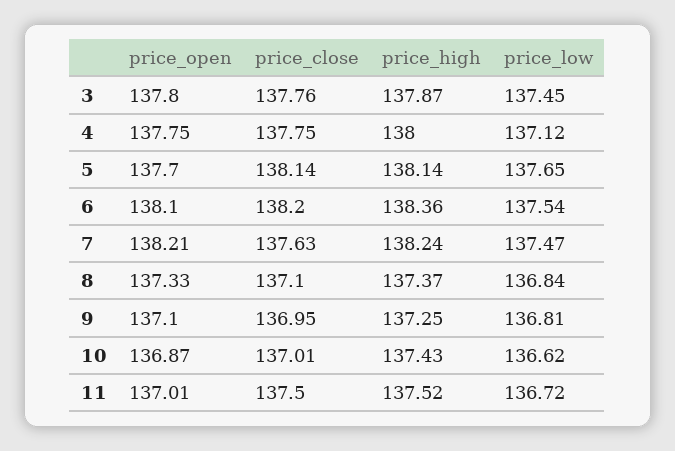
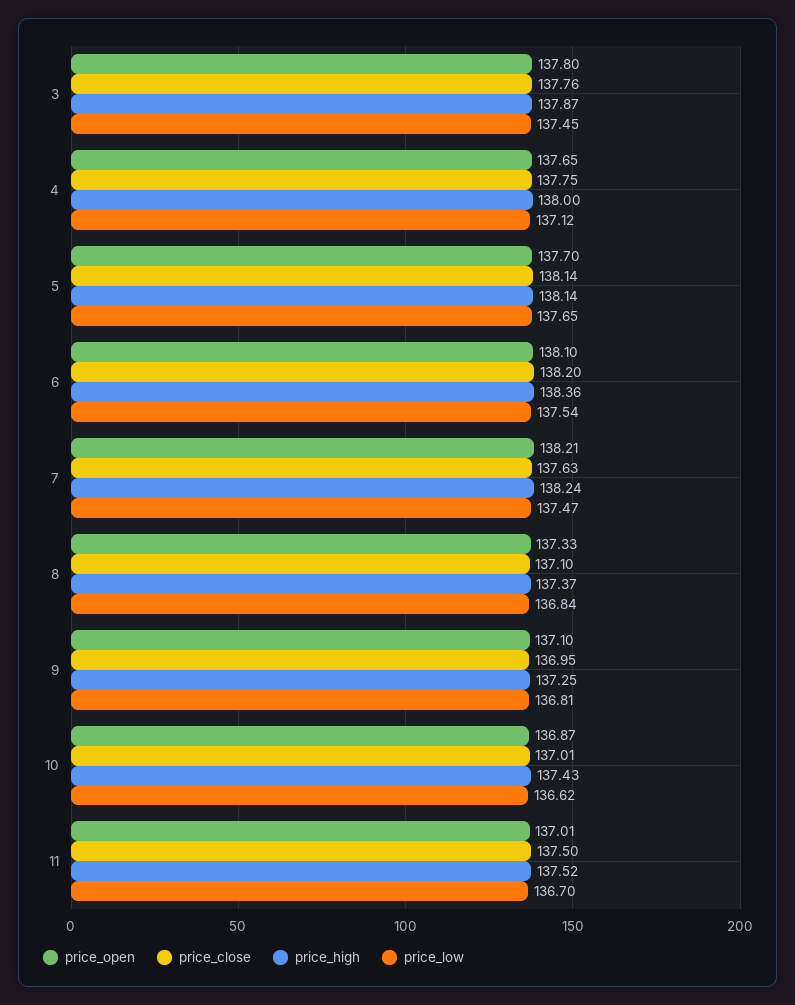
  {
    "price_open": {
      "3": 137.8,
-     "4": 137.75,
+     "4": 137.65,
      "5": 137.7,
      "6": 138.1,
      "7": 138.21,
      "8": 137.33,
      "9": 137.1,
      "10": 136.87,
      "11": 137.01
    },
    "price_close": {
      "3": 137.76,
      "4": 137.75,
      "5": 138.14,
      "6": 138.2,
      "7": 137.63,
      "8": 137.1,
      "9": 136.95,
      "10": 137.01,
      "11": 137.5
    },
    "price_high": {
      "3": 137.87,
      "4": 138,
      "5": 138.14,
      "6": 138.36,
      "7": 138.24,
      "8": 137.37,
      "9": 137.25,
      "10": 137.43,
      "11": 137.52
    },
    "price_low": {
      "3": 137.45,
      "4": 137.12,
      "5": 137.65,
      "6": 137.54,
      "7": 137.47,
      "8": 136.84,
      "9": 136.81,
      "10": 136.62,
-     "11": 136.72
+     "11": 136.7
    }
  }

